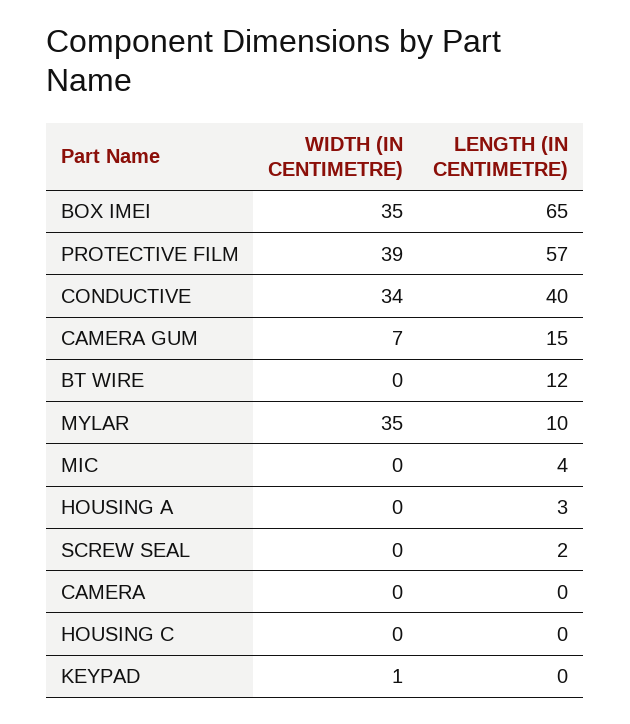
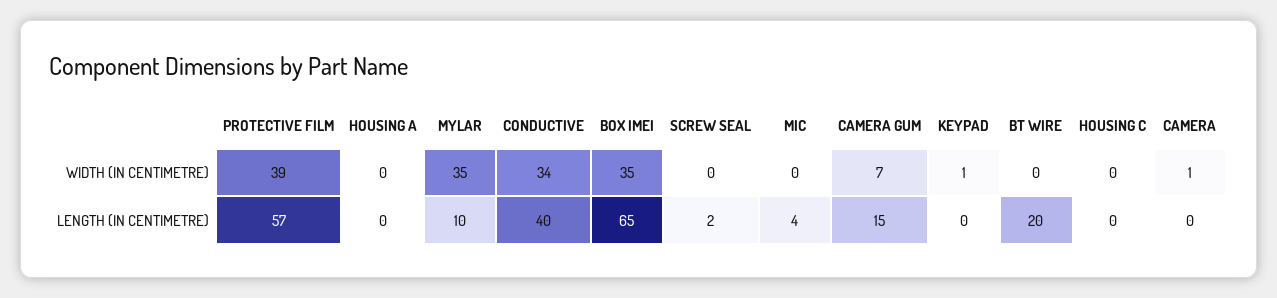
  {
    "WIDTH (IN CENTIMETRE)": {
      "BOX IMEI": 35,
      "PROTECTIVE FILM": 39,
      "CONDUCTIVE": 34,
      "CAMERA GUM": 7,
      "BT WIRE": 0,
      "MYLAR": 35,
      "MIC": 0,
      "HOUSING A": 0,
      "SCREW SEAL": 0,
-     "CAMERA": 0,
+     "CAMERA": 1,
      "HOUSING C": 0,
      "KEYPAD": 1
    },
    "LENGTH (IN CENTIMETRE)": {
      "BOX IMEI": 65,
      "PROTECTIVE FILM": 57,
      "CONDUCTIVE": 40,
      "CAMERA GUM": 15,
-     "BT WIRE": 12,
+     "BT WIRE": 20,
      "MYLAR": 10,
      "MIC": 4,
-     "HOUSING A": 3,
+     "HOUSING A": 0,
      "SCREW SEAL": 2,
      "CAMERA": 0,
      "HOUSING C": 0,
      "KEYPAD": 0
    }
  }

